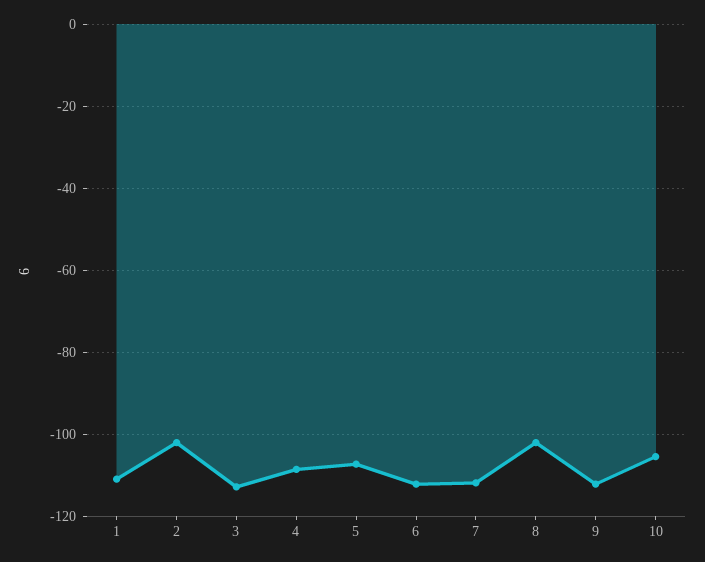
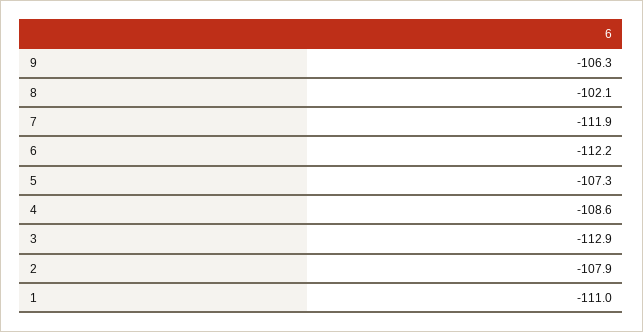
  {
    "1": -111,
-   "2": -102,
+   "2": -107.9,
    "3": -112.9,
    "4": -108.6,
    "5": -107.3,
    "6": -112.2,
    "7": -111.9,
    "8": -102.1,
-   "9": -112,
+   "9": -106.3
-   "10": -106
  }

